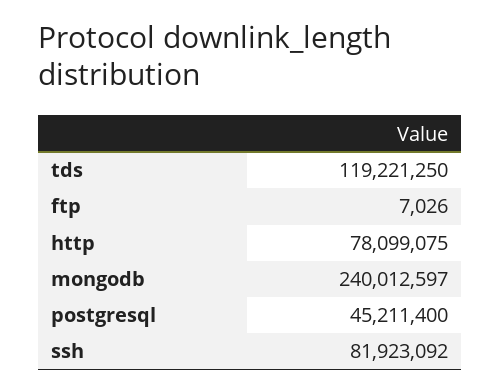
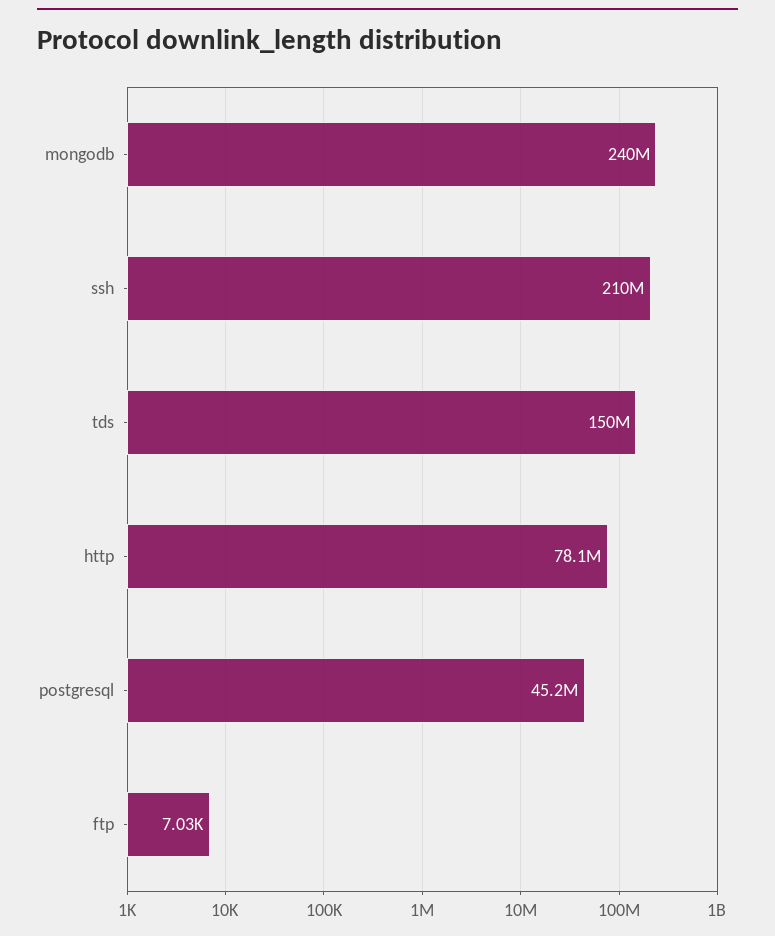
  {
-   "tds": 119221250,
+   "tds": 150000000,
    "ftp": 7026,
    "http": 78099075,
    "mongodb": 240012597,
    "postgresql": 45211400,
-   "ssh": 81923092
+   "ssh": 210000000
  }

